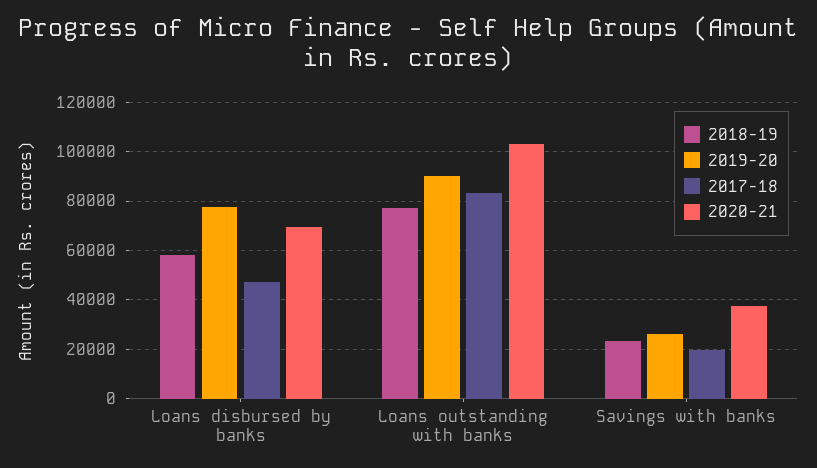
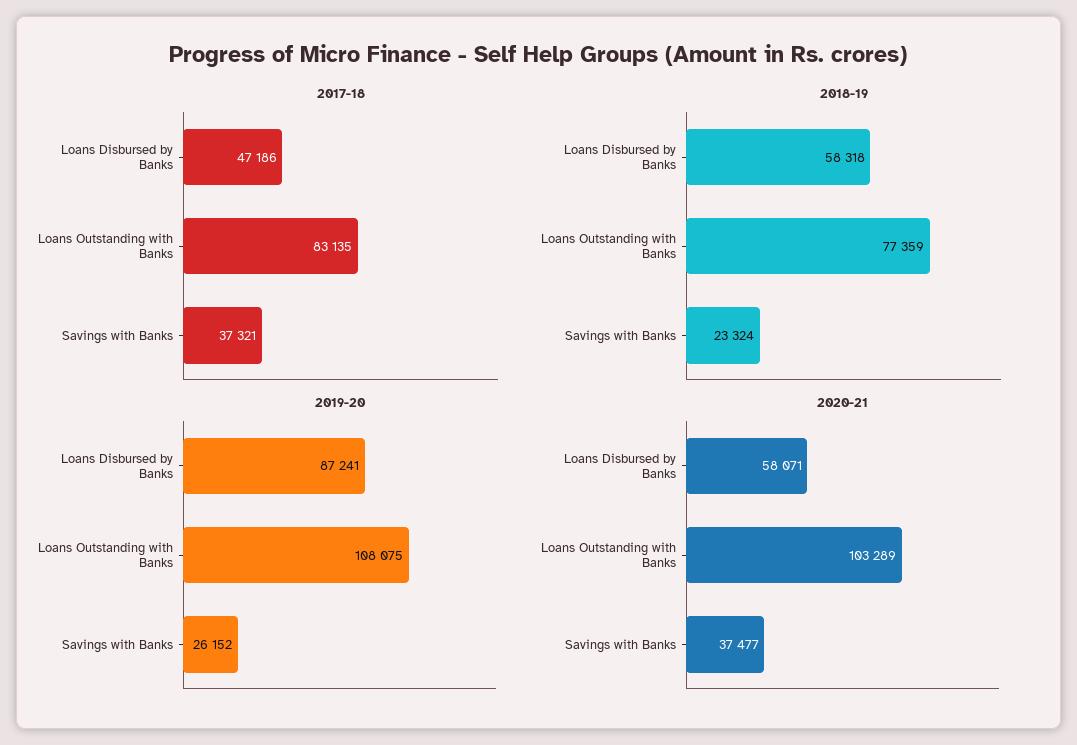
  {
    "2018-19": {
      "Loans disbursed by banks": 58318,
      "Loans outstanding with banks": 77359,
      "Savings with banks": 23324
    },
    "2019-20": {
-     "Loans disbursed by banks": 77500,
+     "Loans disbursed by banks": 87241,
-     "Loans outstanding with banks": 90000,
+     "Loans outstanding with banks": 108075,
      "Savings with banks": 26152
    },
    "2017-18": {
      "Loans disbursed by banks": 47186,
      "Loans outstanding with banks": 83135,
-     "Savings with banks": 20000
+     "Savings with banks": 37321
    },
    "2020-21": {
-     "Loans disbursed by banks": 70000,
+     "Loans disbursed by banks": 58071,
      "Loans outstanding with banks": 103289,
      "Savings with banks": 37477
    }
  }

